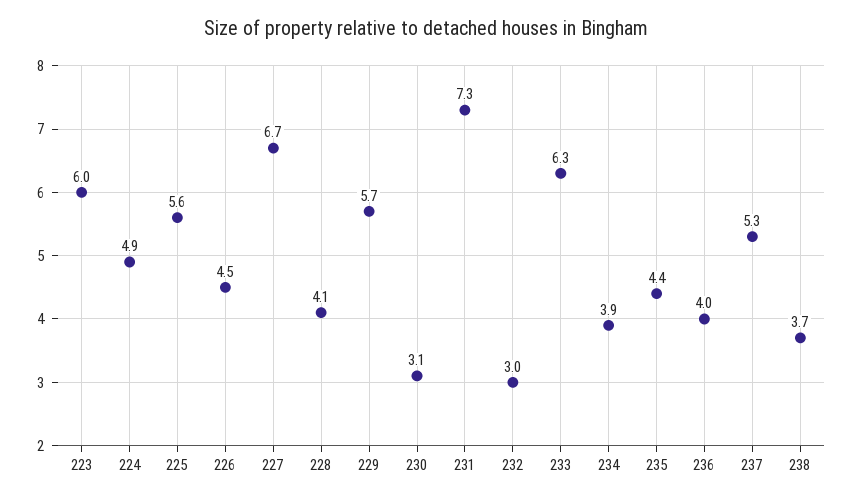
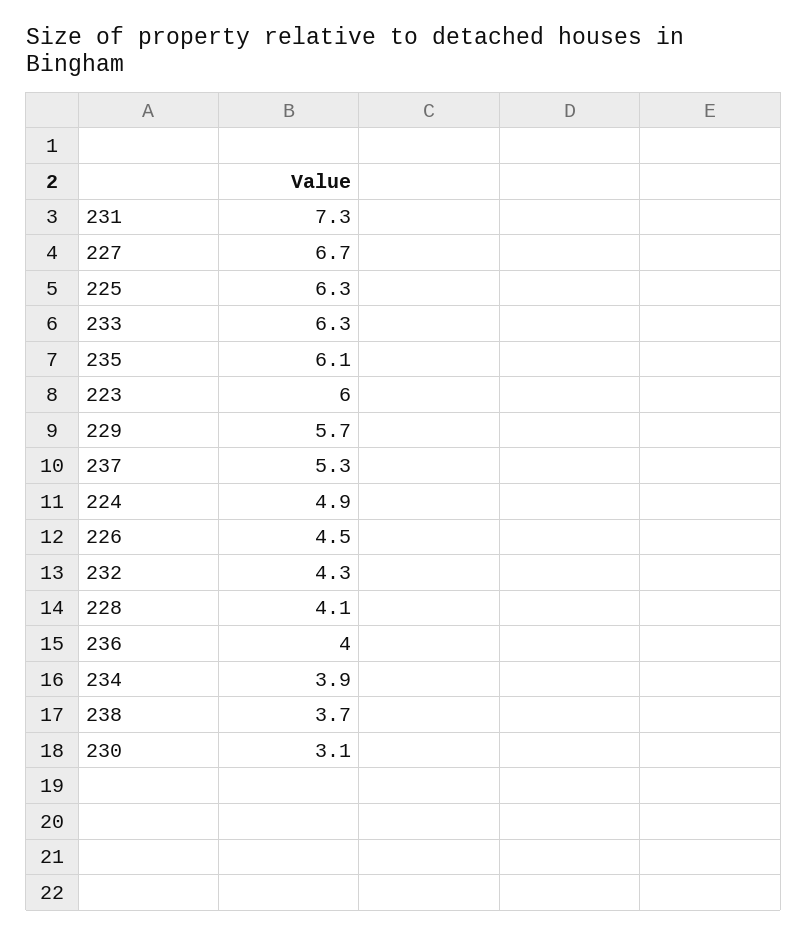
  {
    "223": 6,
    "224": 4.9,
-   "225": 5.6,
+   "225": 6.3,
    "226": 4.5,
    "227": 6.7,
    "228": 4.1,
    "229": 5.7,
    "230": 3.1,
    "231": 7.3,
-   "232": 3,
+   "232": 4.3,
    "233": 6.3,
    "234": 3.9,
-   "235": 4.4,
+   "235": 6.1,
    "236": 4,
    "237": 5.3,
    "238": 3.7
  }

